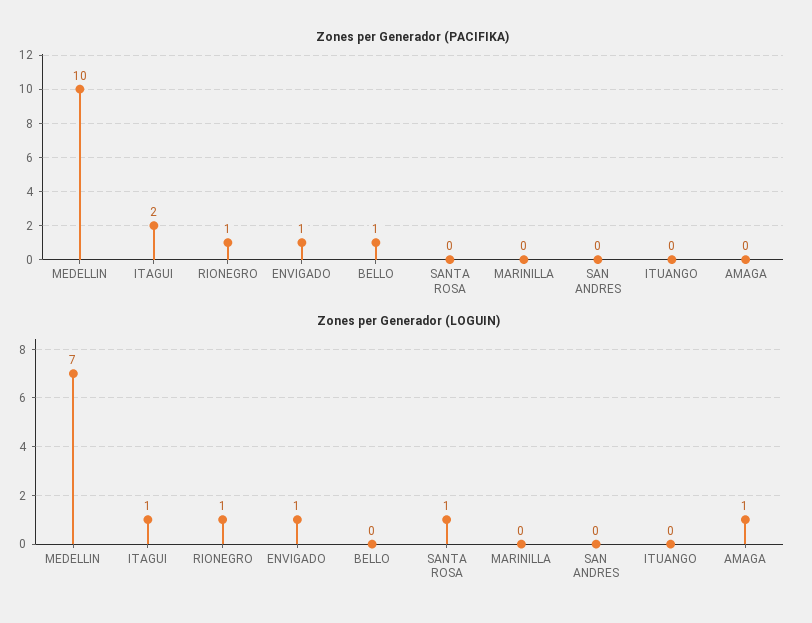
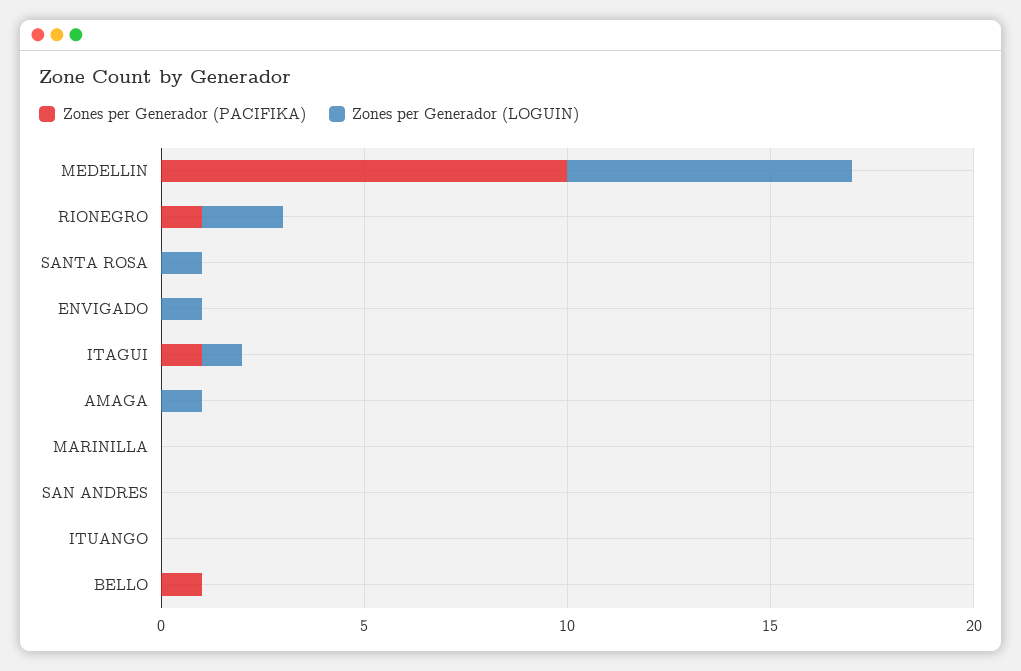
  {
    "Zones per Generador (PACIFIKA)": {
      "MEDELLIN": 10,
-     "ITAGUI": 2,
+     "ITAGUI": 1,
      "RIONEGRO": 1,
-     "ENVIGADO": 1,
+     "ENVIGADO": 0,
      "BELLO": 1,
      "SANTA ROSA": 0,
      "MARINILLA": 0,
      "SAN ANDRES": 0,
      "ITUANGO": 0,
      "AMAGA": 0
    },
    "Zones per Generador (LOGUIN)": {
      "MEDELLIN": 7,
      "ITAGUI": 1,
-     "RIONEGRO": 1,
+     "RIONEGRO": 2,
      "ENVIGADO": 1,
      "BELLO": 0,
      "SANTA ROSA": 1,
      "MARINILLA": 0,
      "SAN ANDRES": 0,
      "ITUANGO": 0,
      "AMAGA": 1
    }
  }

